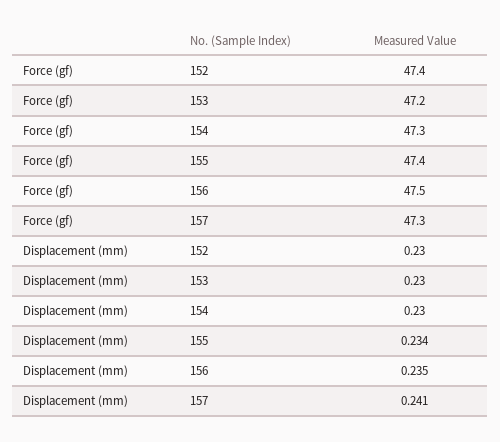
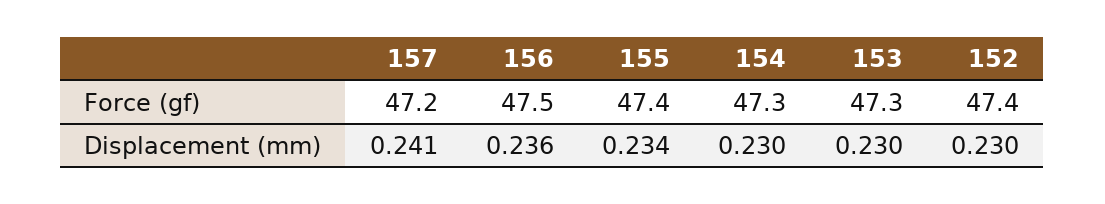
  {
    "Force (gf)": {
      "152": 47.4,
-     "153": 47.2,
+     "153": 47.3,
      "154": 47.3,
      "155": 47.4,
      "156": 47.5,
-     "157": 47.3
+     "157": 47.2
    },
    "Displacement (mm)": {
      "152": 0.23,
      "153": 0.23,
      "154": 0.23,
      "155": 0.234,
-     "156": 0.235,
+     "156": 0.236,
      "157": 0.241
    }
  }

